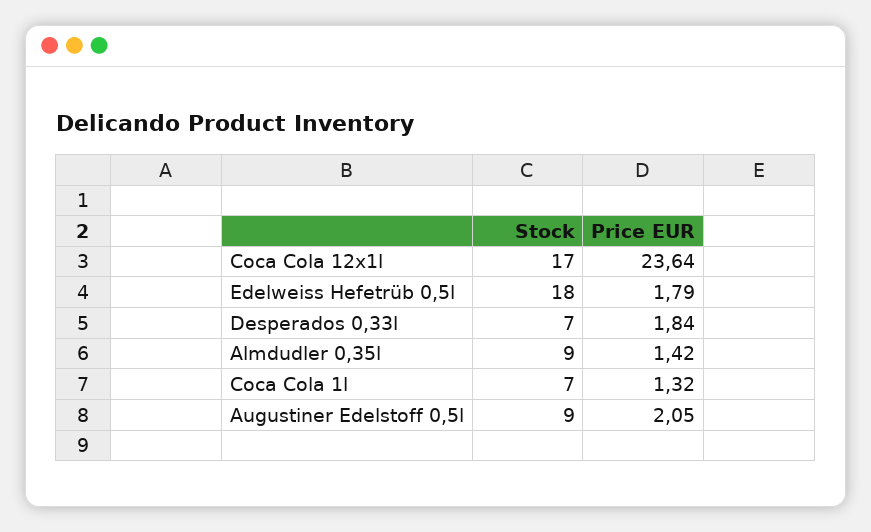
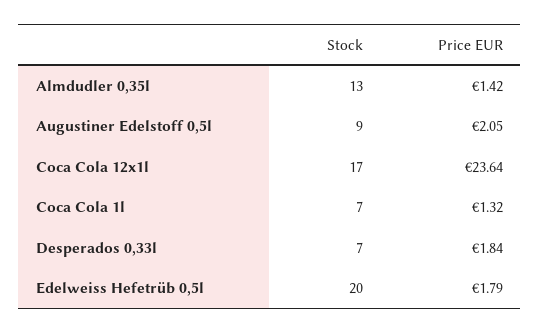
  {
    "Stock": {
      "Coca Cola 12x1l": 17,
-     "Edelweiss Hefetrüb 0,5l": 18,
+     "Edelweiss Hefetrüb 0,5l": 20,
      "Desperados 0,33l": 7,
-     "Almdudler 0,35l": 9,
+     "Almdudler 0,35l": 13,
      "Coca Cola 1l": 7,
      "Augustiner Edelstoff 0,5l": 9
    },
    "Price EUR": {
      "Coca Cola 12x1l": 23.64,
      "Edelweiss Hefetrüb 0,5l": 1.79,
      "Desperados 0,33l": 1.84,
      "Almdudler 0,35l": 1.42,
      "Coca Cola 1l": 1.32,
      "Augustiner Edelstoff 0,5l": 2.05
    }
  }

